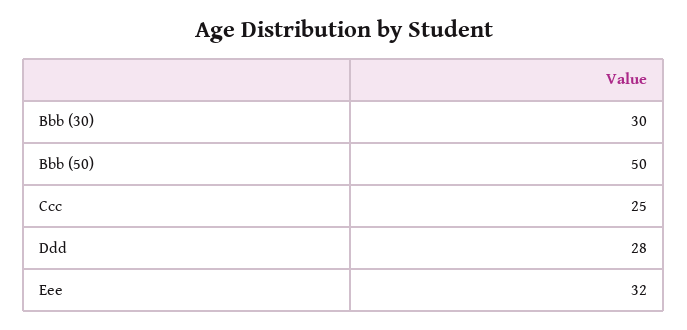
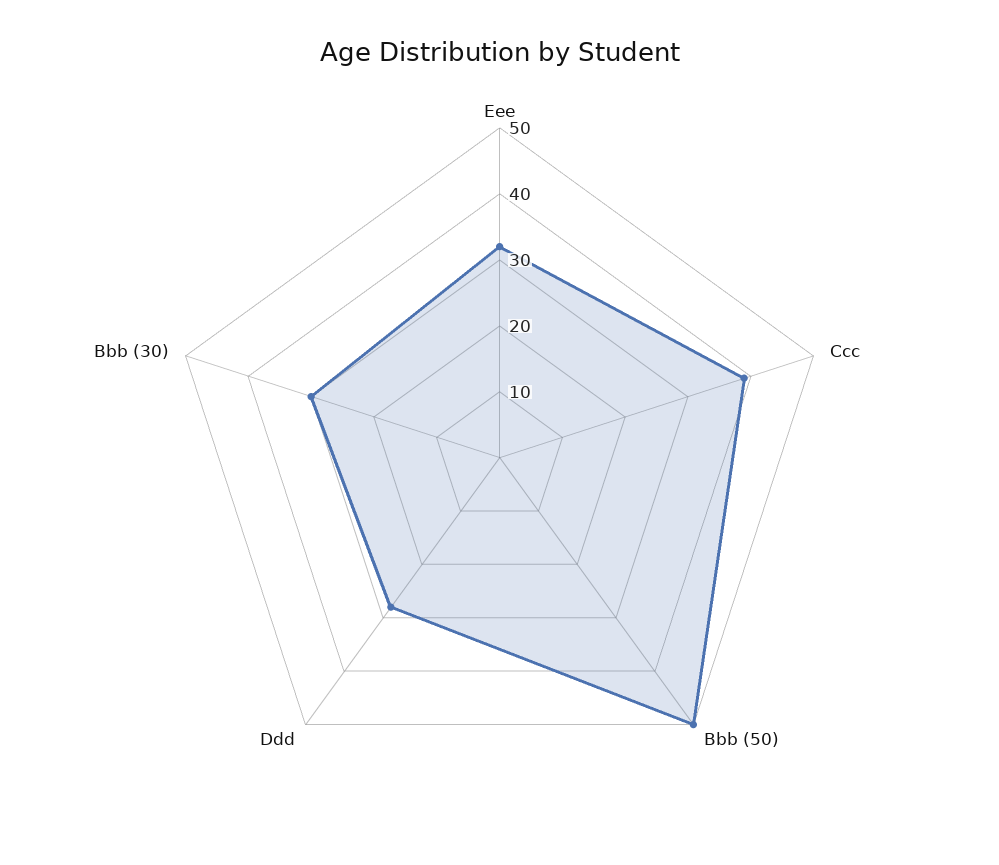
  {
    "Bbb (30)": 30,
    "Bbb (50)": 50,
-   "Ccc": 25,
+   "Ccc": 40,
    "Ddd": 28,
    "Eee": 32
  }

